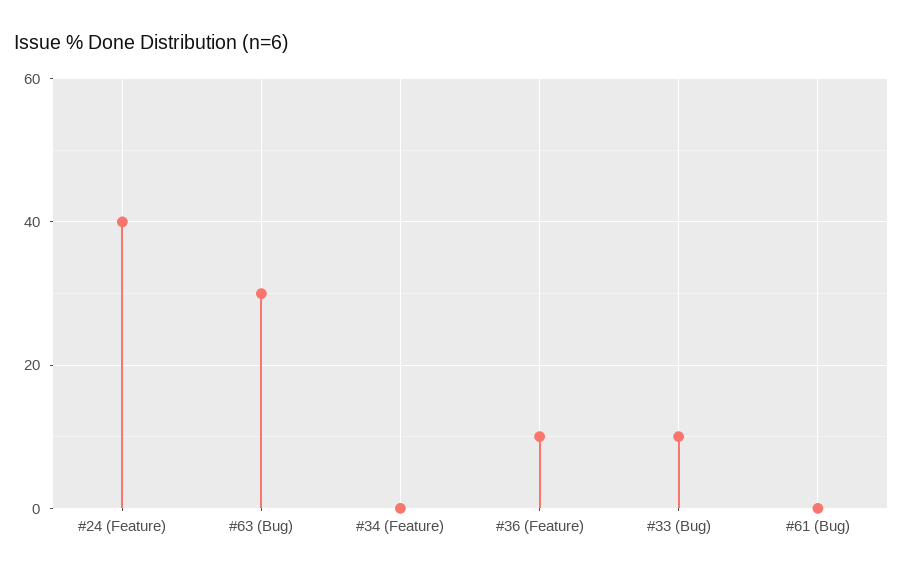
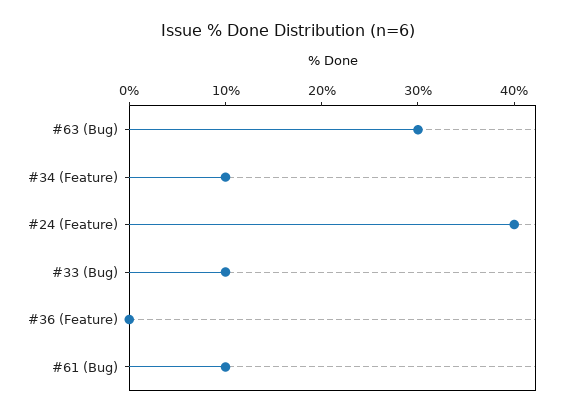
  {
    "#24 (Feature)": 40,
    "#63 (Bug)": 30,
-   "#34 (Feature)": 0,
+   "#34 (Feature)": 10,
-   "#36 (Feature)": 10,
+   "#36 (Feature)": 0,
    "#33 (Bug)": 10,
-   "#61 (Bug)": 0
+   "#61 (Bug)": 10
  }

